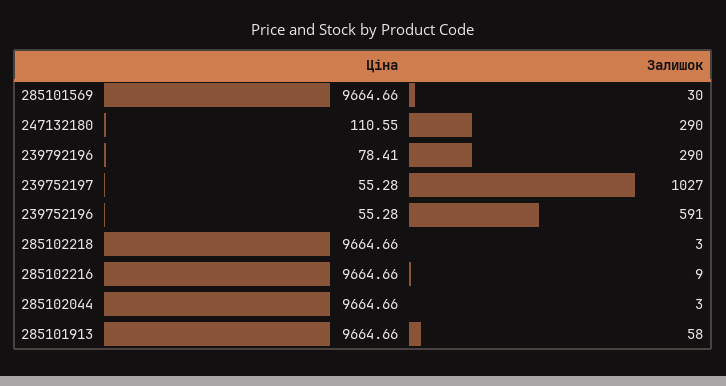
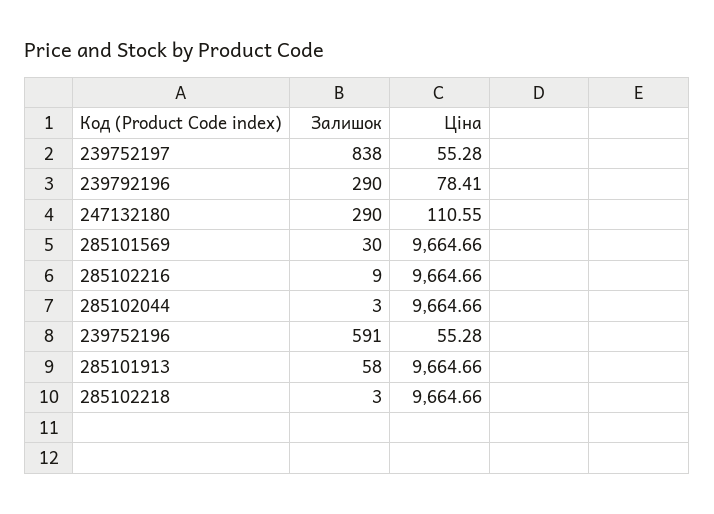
  {
    "Ціна": {
      "285101569": 9664.66,
      "247132180": 110.55,
      "239792196": 78.41,
      "239752197": 55.28,
      "239752196": 55.28,
      "285102218": 9664.66,
      "285102216": 9664.66,
      "285102044": 9664.66,
      "285101913": 9664.66
    },
    "Залишок": {
      "285101569": 30,
      "247132180": 290,
      "239792196": 290,
-     "239752197": 1027,
+     "239752197": 838,
      "239752196": 591,
      "285102218": 3,
      "285102216": 9,
      "285102044": 3,
      "285101913": 58
    }
  }

